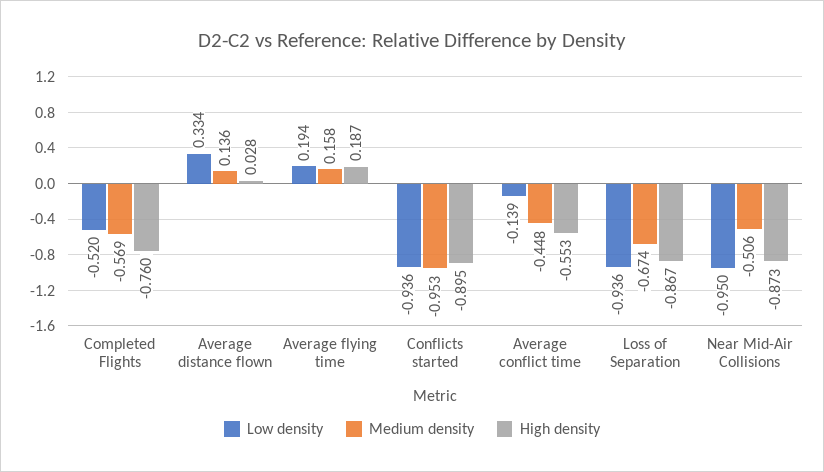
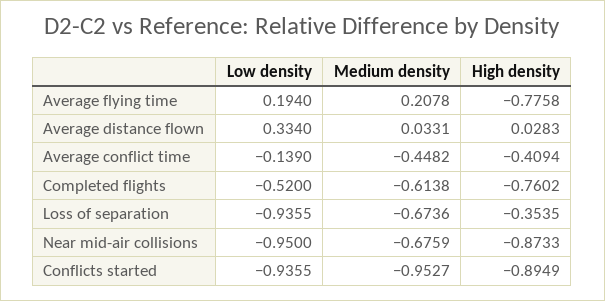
  {
    "Low density": {
      "Completed Flights": -0.52,
      "Average distance flown": 0.334,
      "Average flying time": 0.194,
      "Conflicts started": -0.9355,
      "Average conflict time": -0.139,
      "Loss of Separation": -0.9355,
      "Near Mid-Air Collisions": -0.95
    },
    "Medium density": {
-     "Completed Flights": -0.569,
+     "Completed Flights": -0.6138,
-     "Average distance flown": 0.136,
+     "Average distance flown": 0.0331,
-     "Average flying time": 0.158,
+     "Average flying time": 0.2078,
      "Conflicts started": -0.9527,
      "Average conflict time": -0.4482,
      "Loss of Separation": -0.6736,
-     "Near Mid-Air Collisions": -0.506
+     "Near Mid-Air Collisions": -0.6759
    },
    "High density": {
      "Completed Flights": -0.7602,
      "Average distance flown": 0.0283,
-     "Average flying time": 0.187,
+     "Average flying time": -0.7758,
      "Conflicts started": -0.8949,
-     "Average conflict time": -0.553,
+     "Average conflict time": -0.4094,
-     "Loss of Separation": -0.867,
+     "Loss of Separation": -0.3535,
      "Near Mid-Air Collisions": -0.8733
    }
  }

